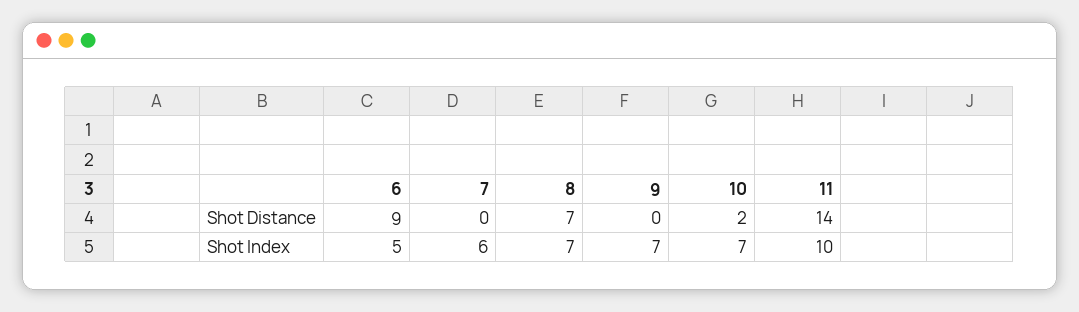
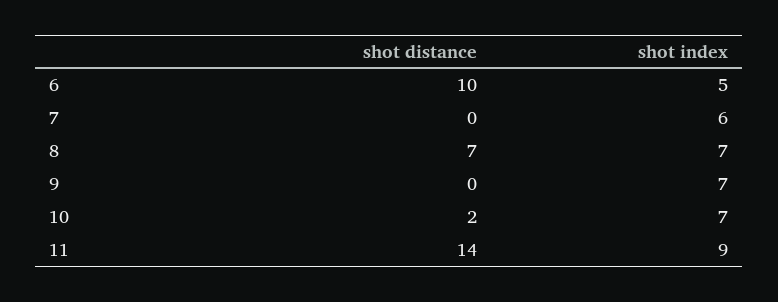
  {
    "6": {
-     "Shot Distance": 9,
+     "Shot Distance": 10,
      "Shot Index": 5
    },
    "7": {
      "Shot Distance": 0,
      "Shot Index": 6
    },
    "8": {
      "Shot Distance": 7,
      "Shot Index": 7
    },
    "9": {
      "Shot Distance": 0,
      "Shot Index": 7
    },
    "10": {
      "Shot Distance": 2,
      "Shot Index": 7
    },
    "11": {
      "Shot Distance": 14,
-     "Shot Index": 10
+     "Shot Index": 9
    }
  }

